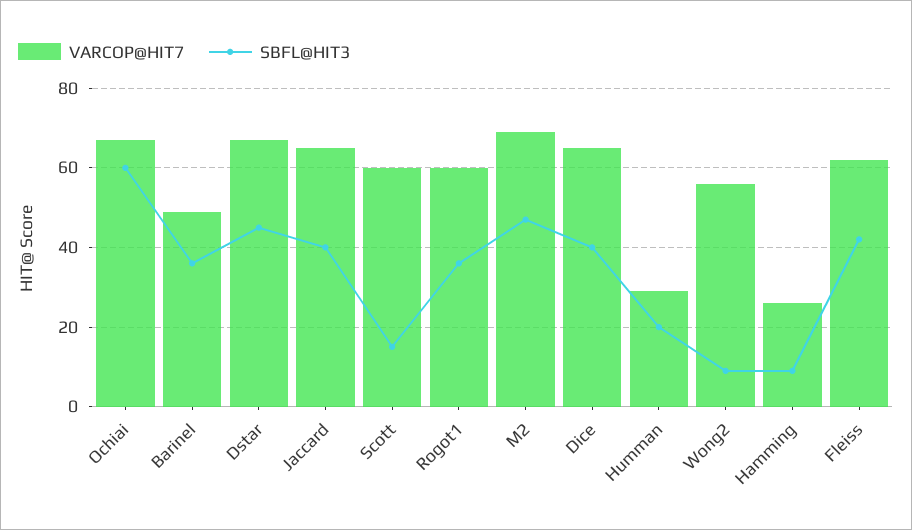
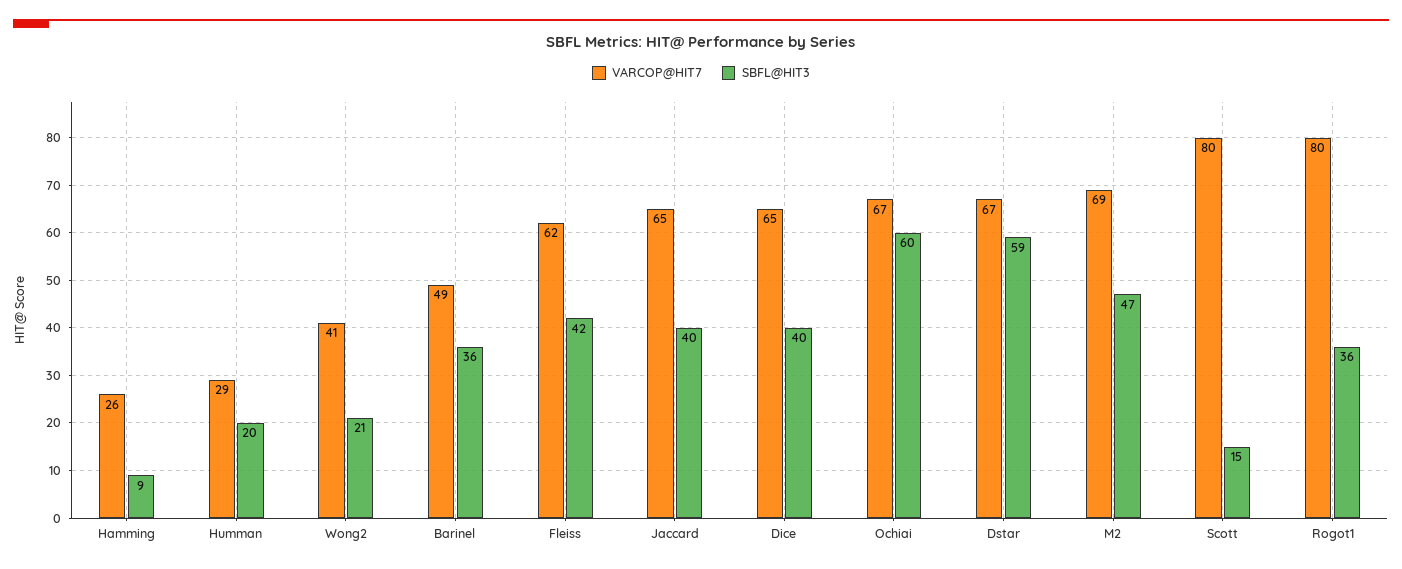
  {
    "VARCOP@HIT7": {
      "Ochiai": 67,
      "Barinel": 49,
      "Dstar": 67,
      "Jaccard": 65,
-     "Scott": 60,
+     "Scott": 80,
-     "Rogot1": 60,
+     "Rogot1": 80,
      "M2": 69,
      "Dice": 65,
      "Humman": 29,
-     "Wong2": 55,
+     "Wong2": 41,
      "Hamming": 26,
      "Fleiss": 62
    },
    "SBFL@HIT3": {
      "Ochiai": 60,
      "Barinel": 36,
-     "Dstar": 45,
+     "Dstar": 59,
      "Jaccard": 40,
      "Scott": 15,
      "Rogot1": 36,
      "M2": 47,
      "Dice": 40,
      "Humman": 20,
-     "Wong2": 10,
+     "Wong2": 21,
      "Hamming": 9,
      "Fleiss": 42
    }
  }

